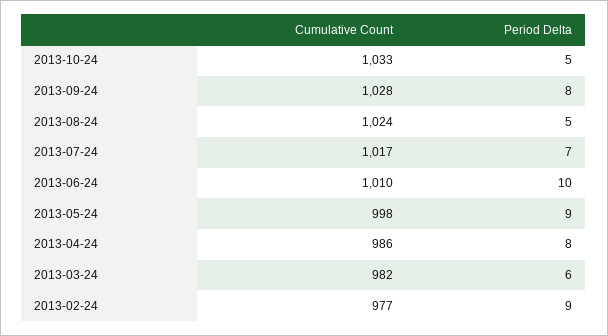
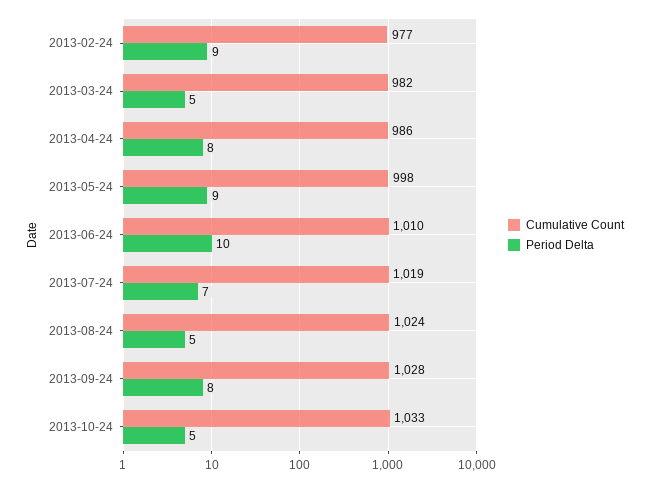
  {
    "Cumulative Count": {
      "2013-10-24": 1033,
      "2013-09-24": 1028,
      "2013-08-24": 1024,
-     "2013-07-24": 1017,
+     "2013-07-24": 1019,
      "2013-06-24": 1010,
      "2013-05-24": 998,
      "2013-04-24": 986,
      "2013-03-24": 982,
      "2013-02-24": 977
    },
    "Period Delta": {
      "2013-10-24": 5,
      "2013-09-24": 8,
      "2013-08-24": 5,
      "2013-07-24": 7,
      "2013-06-24": 10,
      "2013-05-24": 9,
      "2013-04-24": 8,
-     "2013-03-24": 6,
+     "2013-03-24": 5,
      "2013-02-24": 9
    }
  }

